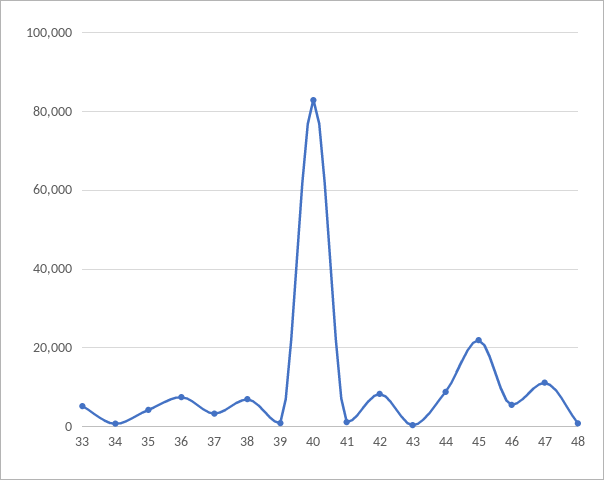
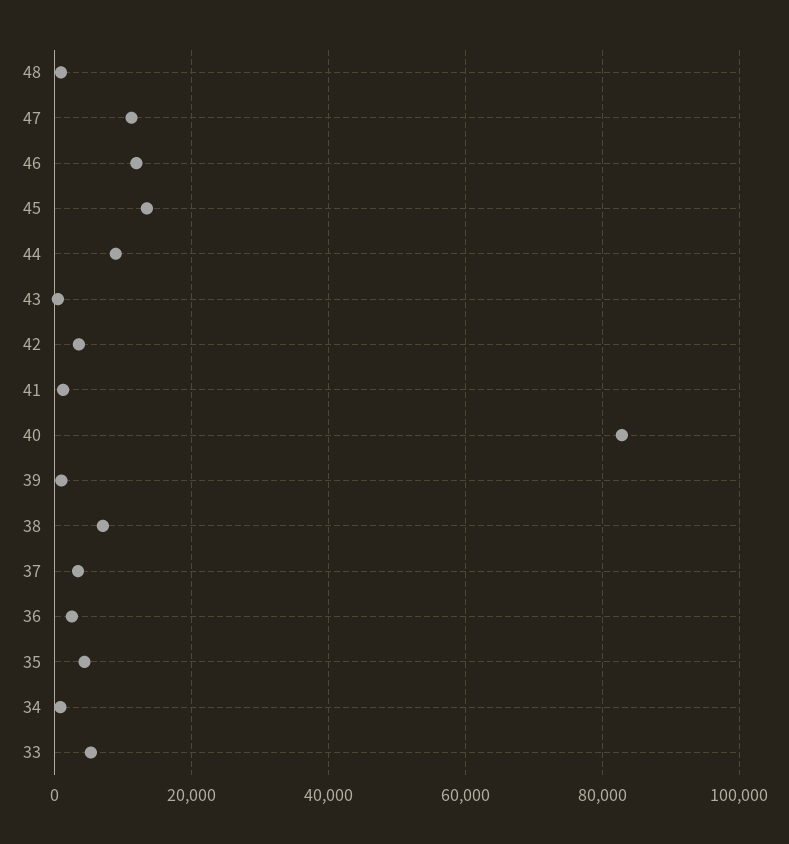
  {
    "33": 6000,
    "34": 0,
    "35": 4000,
-   "36": 8000,
+   "36": 2000,
    "37": 4000,
    "38": 8000,
    "39": 0,
    "40": 82000,
    "41": 2000,
-   "42": 8000,
+   "42": 4000,
    "43": 0,
    "44": 8000,
-   "45": 22000,
+   "45": 14000,
-   "46": 6000,
+   "46": 12000,
    "47": 12000,
    "48": 0
  }

